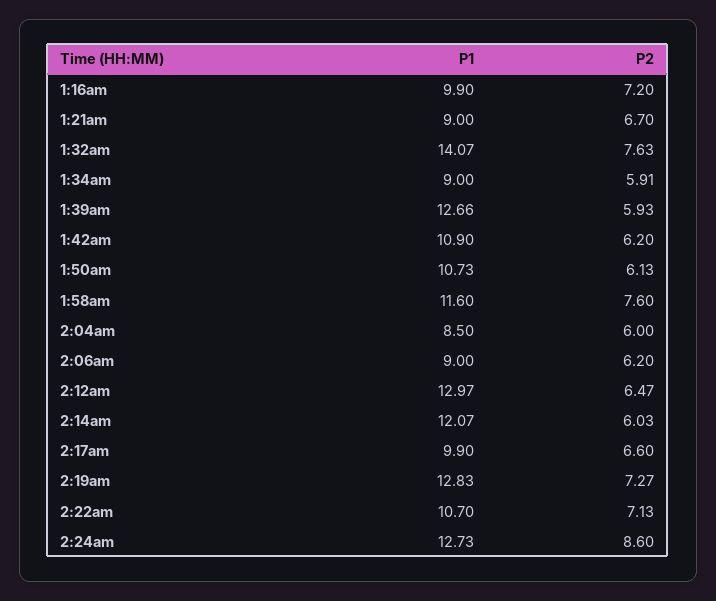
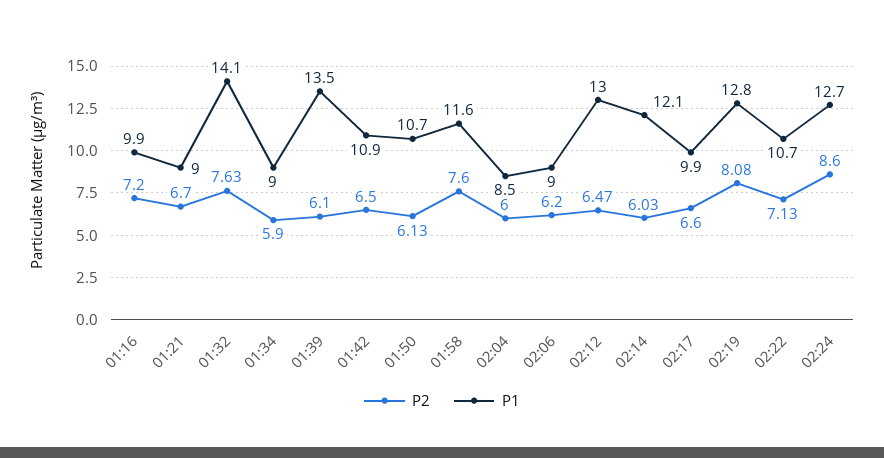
  {
    "P1": {
      "1:16am": 9.9,
      "1:21am": 9,
      "1:32am": 14.07,
      "1:34am": 9,
-     "1:39am": 12.66,
+     "1:39am": 13.5,
      "1:42am": 10.9,
      "1:50am": 10.73,
      "1:58am": 11.6,
      "2:04am": 8.5,
      "2:06am": 9,
      "2:12am": 12.97,
      "2:14am": 12.07,
      "2:17am": 9.9,
      "2:19am": 12.83,
      "2:22am": 10.7,
      "2:24am": 12.73
    },
    "P2": {
      "1:16am": 7.2,
      "1:21am": 6.7,
      "1:32am": 7.63,
-     "1:34am": 5.91,
+     "1:34am": 5.9,
-     "1:39am": 5.93,
+     "1:39am": 6.1,
-     "1:42am": 6.2,
+     "1:42am": 6.5,
      "1:50am": 6.13,
      "1:58am": 7.6,
      "2:04am": 6,
      "2:06am": 6.2,
      "2:12am": 6.47,
      "2:14am": 6.03,
      "2:17am": 6.6,
-     "2:19am": 7.27,
+     "2:19am": 8.08,
      "2:22am": 7.13,
      "2:24am": 8.6
    }
  }

